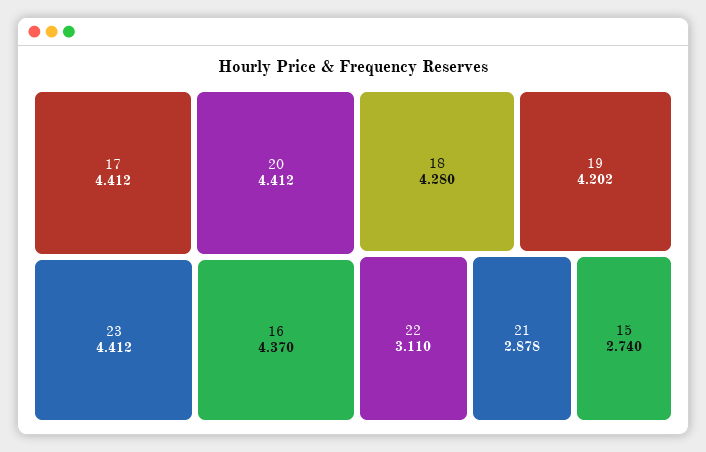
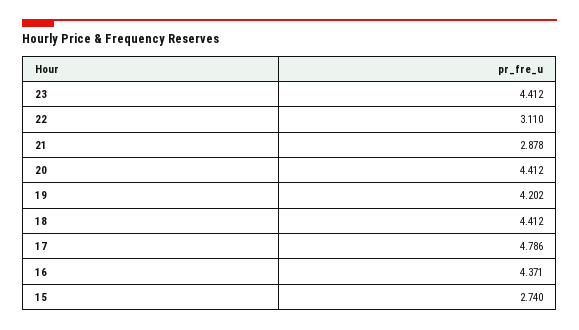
  {
-   "17": 4.412,
+   "17": 4.786,
    "20": 4.412,
    "23": 4.412,
-   "16": 4.37,
+   "16": 4.371,
-   "18": 4.28,
+   "18": 4.412,
    "19": 4.202,
    "22": 3.11,
    "21": 2.878,
    "15": 2.74
  }

